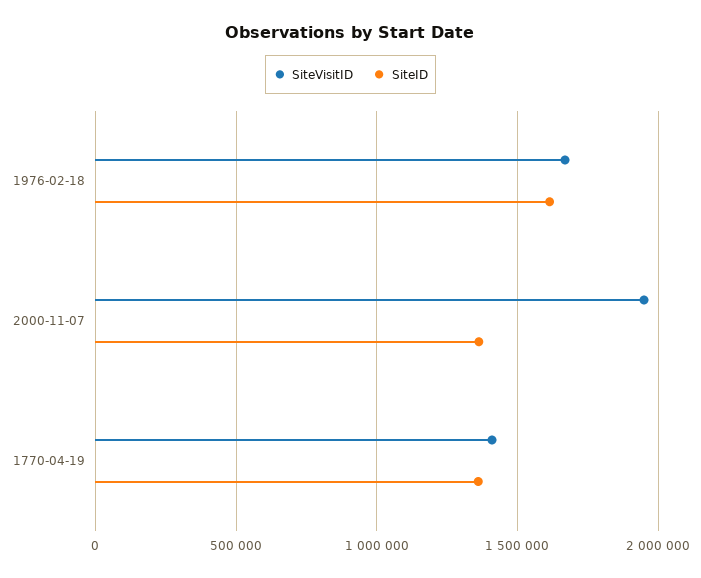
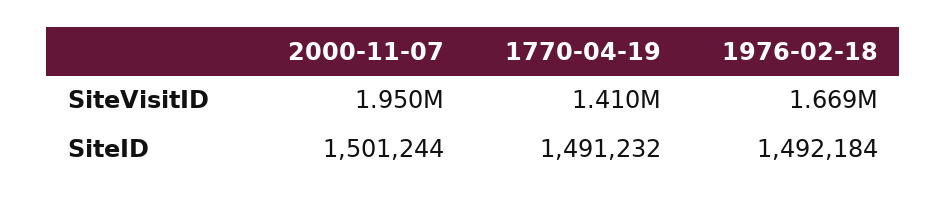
  {
    "SiteVisitID": {
      "1976-02-18": 1669000,
      "2000-11-07": 1950000,
      "1770-04-19": 1410000
    },
    "SiteID": {
-     "1976-02-18": 1600000,
+     "1976-02-18": 1492184,
-     "2000-11-07": 1350000,
+     "2000-11-07": 1501244,
-     "1770-04-19": 1350000
+     "1770-04-19": 1491232
    }
  }

